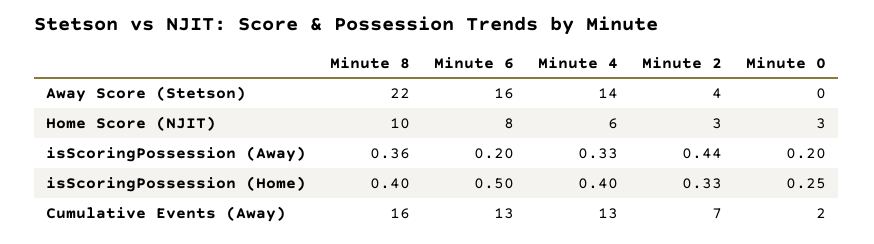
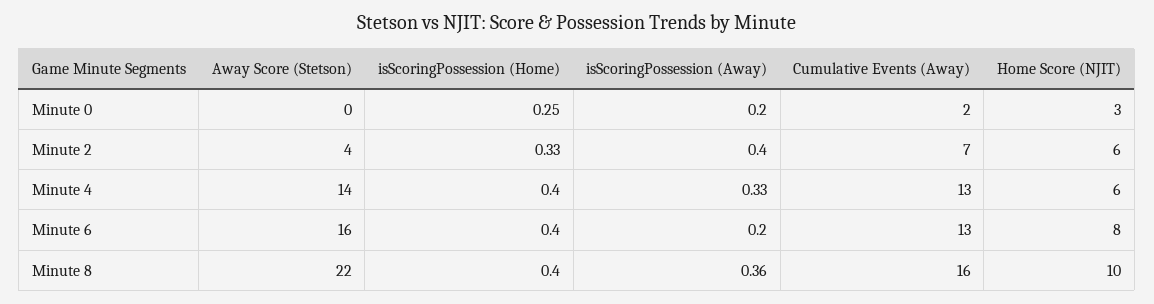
  {
    "Minute 8": {
      "Away Score (Stetson)": 22,
      "Home Score (NJIT)": 10,
      "isScoringPossession (Away)": 0.36,
      "isScoringPossession (Home)": 0.4,
      "Cumulative Events (Away)": 16
    },
    "Minute 6": {
      "Away Score (Stetson)": 16,
      "Home Score (NJIT)": 8,
      "isScoringPossession (Away)": 0.2,
-     "isScoringPossession (Home)": 0.5,
+     "isScoringPossession (Home)": 0.4,
      "Cumulative Events (Away)": 13
    },
    "Minute 4": {
      "Away Score (Stetson)": 14,
      "Home Score (NJIT)": 6,
      "isScoringPossession (Away)": 0.33,
      "isScoringPossession (Home)": 0.4,
      "Cumulative Events (Away)": 13
    },
    "Minute 2": {
      "Away Score (Stetson)": 4,
-     "Home Score (NJIT)": 3,
+     "Home Score (NJIT)": 6,
-     "isScoringPossession (Away)": 0.44,
+     "isScoringPossession (Away)": 0.4,
      "isScoringPossession (Home)": 0.33,
      "Cumulative Events (Away)": 7
    },
    "Minute 0": {
      "Away Score (Stetson)": 0,
      "Home Score (NJIT)": 3,
      "isScoringPossession (Away)": 0.2,
      "isScoringPossession (Home)": 0.25,
      "Cumulative Events (Away)": 2
    }
  }

